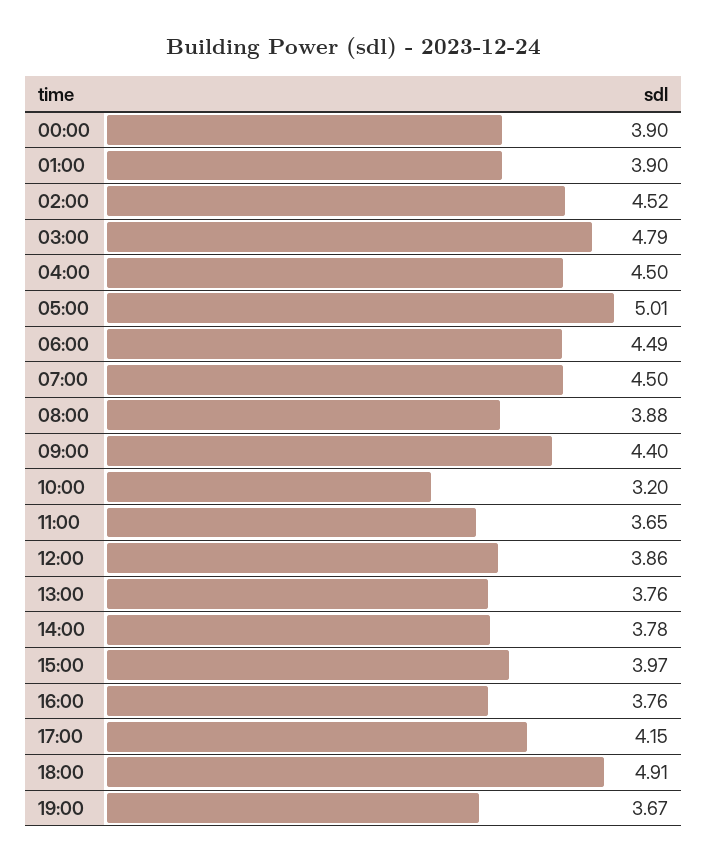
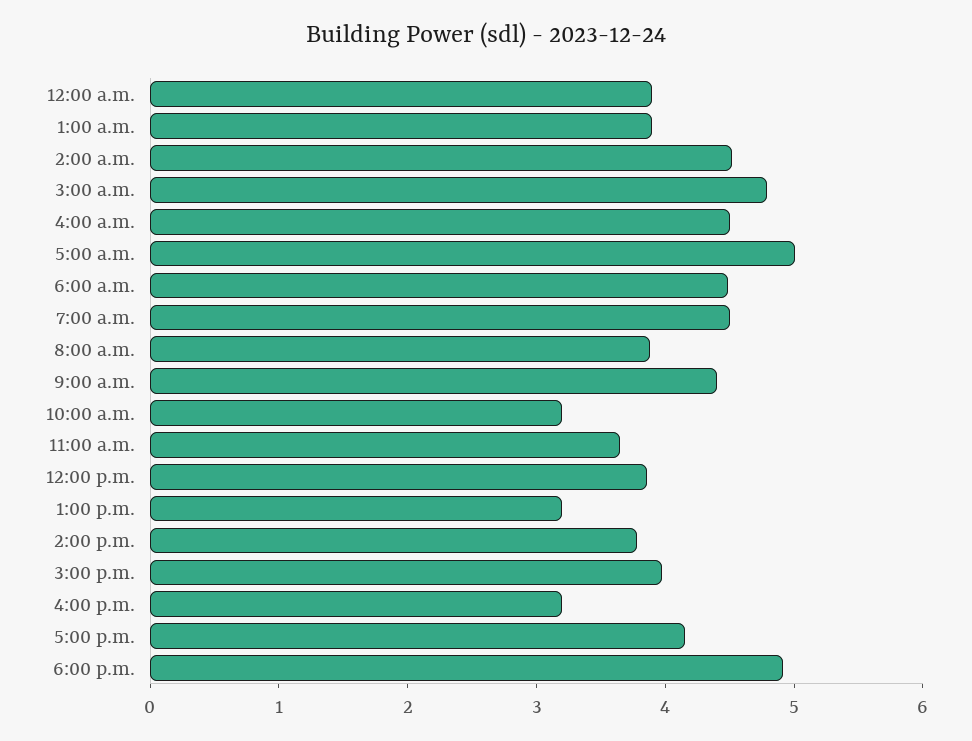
  {
    "00:00": 3.9,
    "01:00": 3.9,
    "02:00": 4.52,
    "03:00": 4.79,
    "04:00": 4.5,
    "05:00": 5.01,
    "06:00": 4.49,
    "07:00": 4.5,
    "08:00": 3.88,
    "09:00": 4.4,
    "10:00": 3.2,
    "11:00": 3.65,
    "12:00": 3.86,
-   "13:00": 3.76,
+   "13:00": 3.2,
    "14:00": 3.78,
    "15:00": 3.97,
-   "16:00": 3.76,
+   "16:00": 3.2,
    "17:00": 4.15,
-   "18:00": 4.91,
+   "18:00": 4.91
-   "19:00": 3.67
  }

